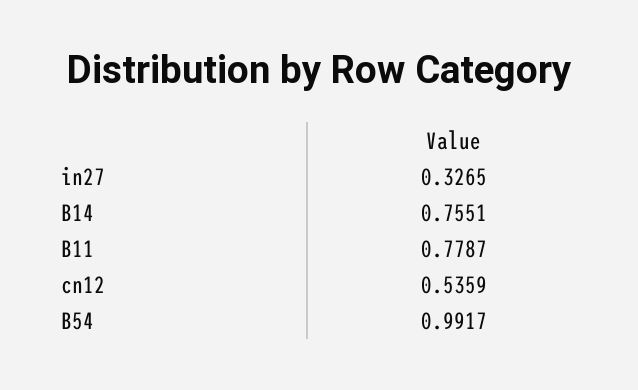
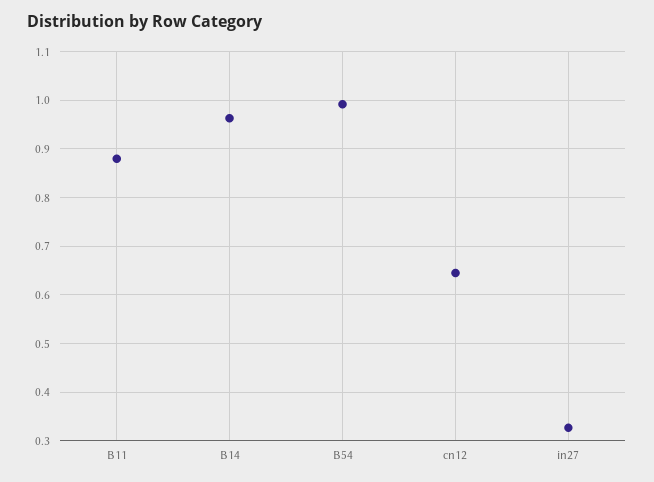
  {
    "in27": 0.3265,
-   "B14": 0.7551,
+   "B14": 0.96,
-   "B11": 0.7787,
+   "B11": 0.88,
-   "cn12": 0.5359,
+   "cn12": 0.64,
    "B54": 0.9917
  }

